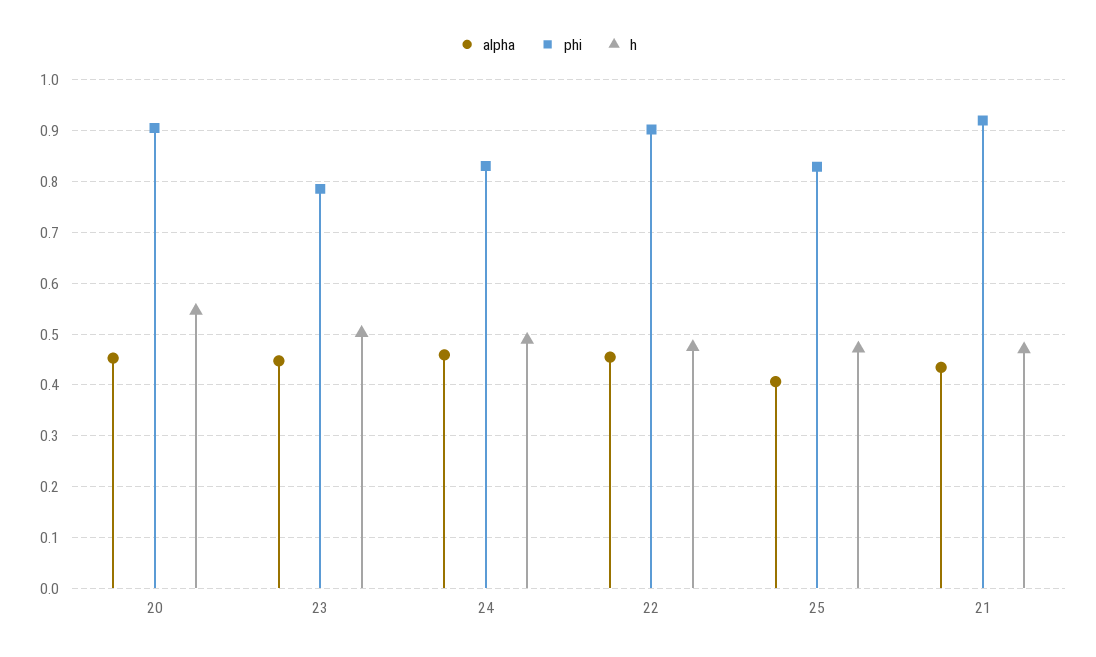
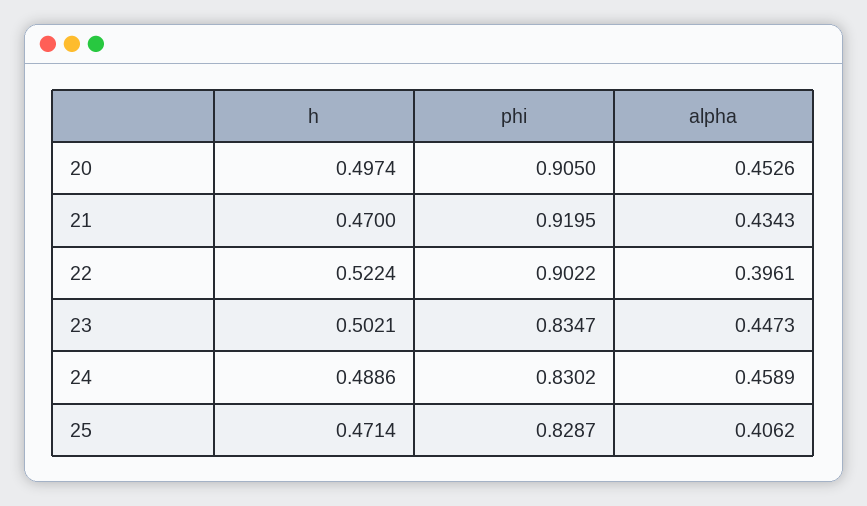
  {
    "alpha": {
      "20": 0.4526,
      "23": 0.4473,
      "24": 0.4589,
-     "22": 0.46,
+     "22": 0.3961,
      "25": 0.4062,
      "21": 0.4343
    },
    "phi": {
      "20": 0.905,
-     "23": 0.78,
+     "23": 0.8347,
      "24": 0.8302,
      "22": 0.9022,
      "25": 0.8287,
      "21": 0.9195
    },
    "h": {
-     "20": 0.54,
+     "20": 0.4974,
      "23": 0.5021,
      "24": 0.4886,
-     "22": 0.48,
+     "22": 0.5224,
      "25": 0.4714,
      "21": 0.47
    }
  }

